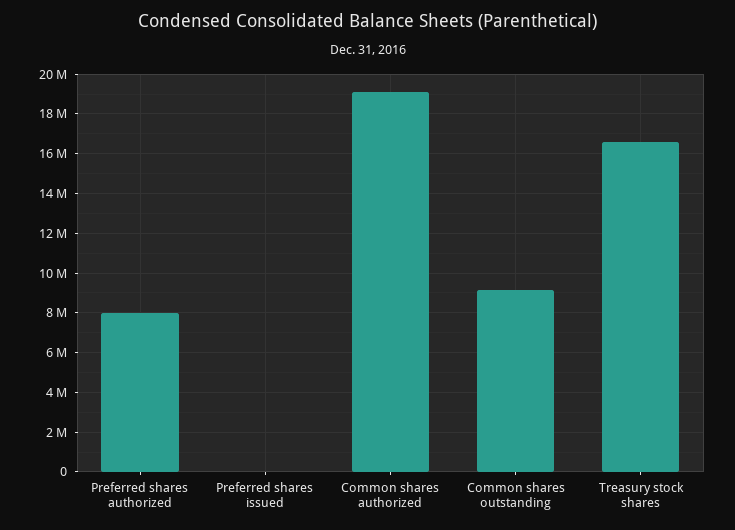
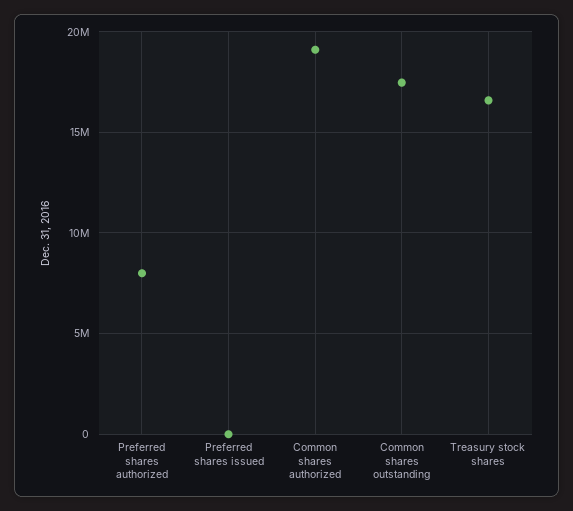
  {
    "Preferred shares authorized": 8000000,
    "Preferred shares issued": 0,
    "Common shares authorized": 19000000,
-   "Common shares outstanding": 9000000,
+   "Common shares outstanding": 17500000,
    "Treasury stock shares": 16500000
  }

